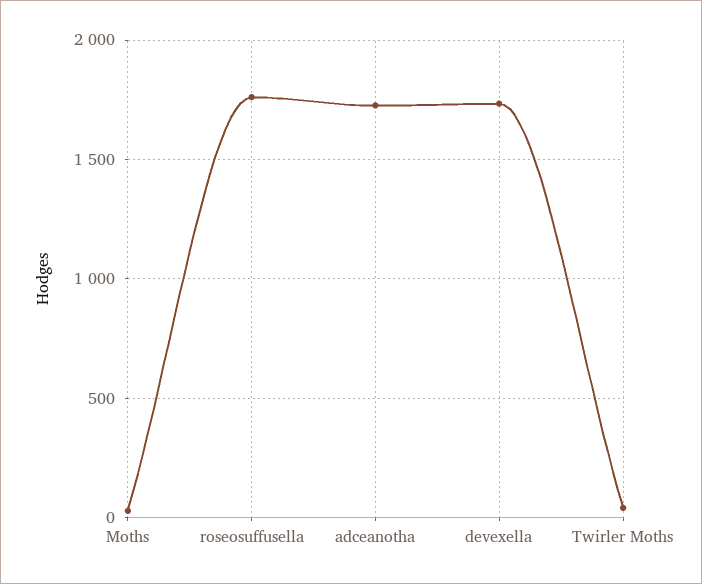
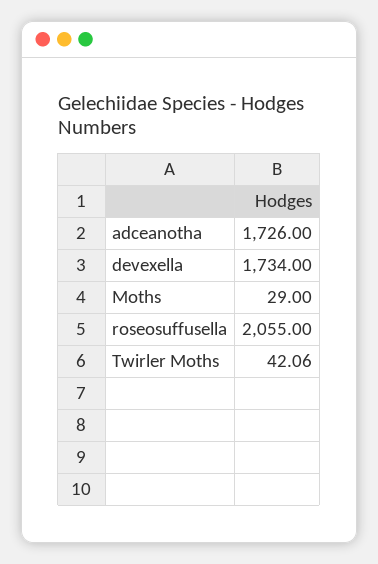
  {
    "Moths": 29,
-   "roseosuffusella": 1750,
+   "roseosuffusella": 2055,
    "adceanotha": 1726,
    "devexella": 1734,
    "Twirler Moths": 42.06
  }

